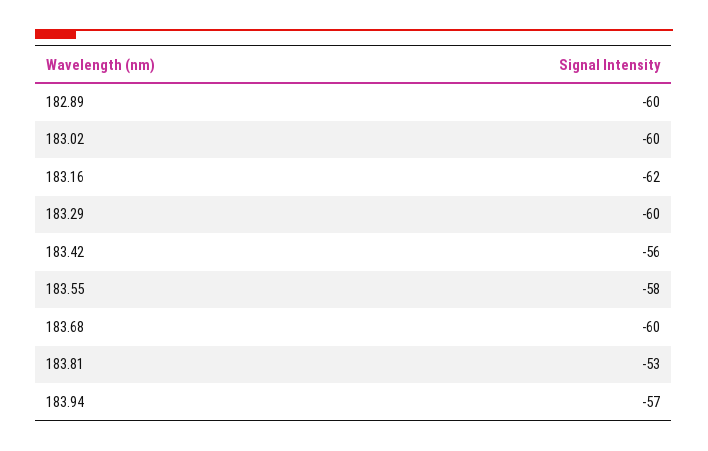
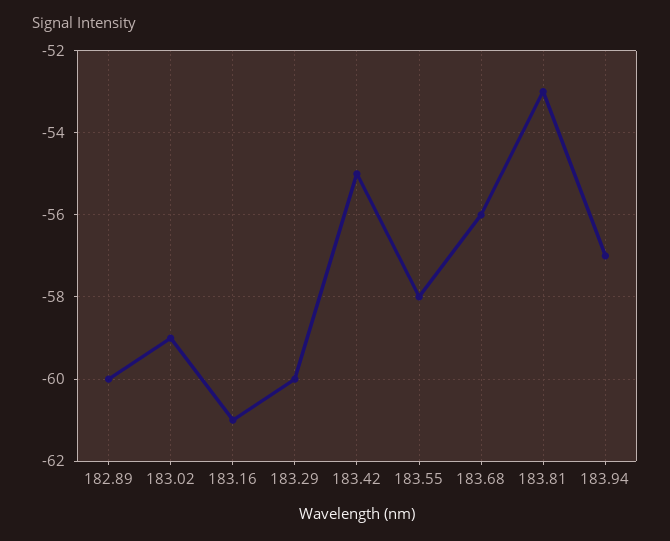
  {
    "182.89": -60,
-   "183.02": -60,
+   "183.02": -59,
-   "183.16": -62,
+   "183.16": -61,
    "183.29": -60,
-   "183.42": -56,
+   "183.42": -55,
    "183.55": -58,
-   "183.68": -60,
+   "183.68": -56,
    "183.81": -53,
    "183.94": -57
  }

